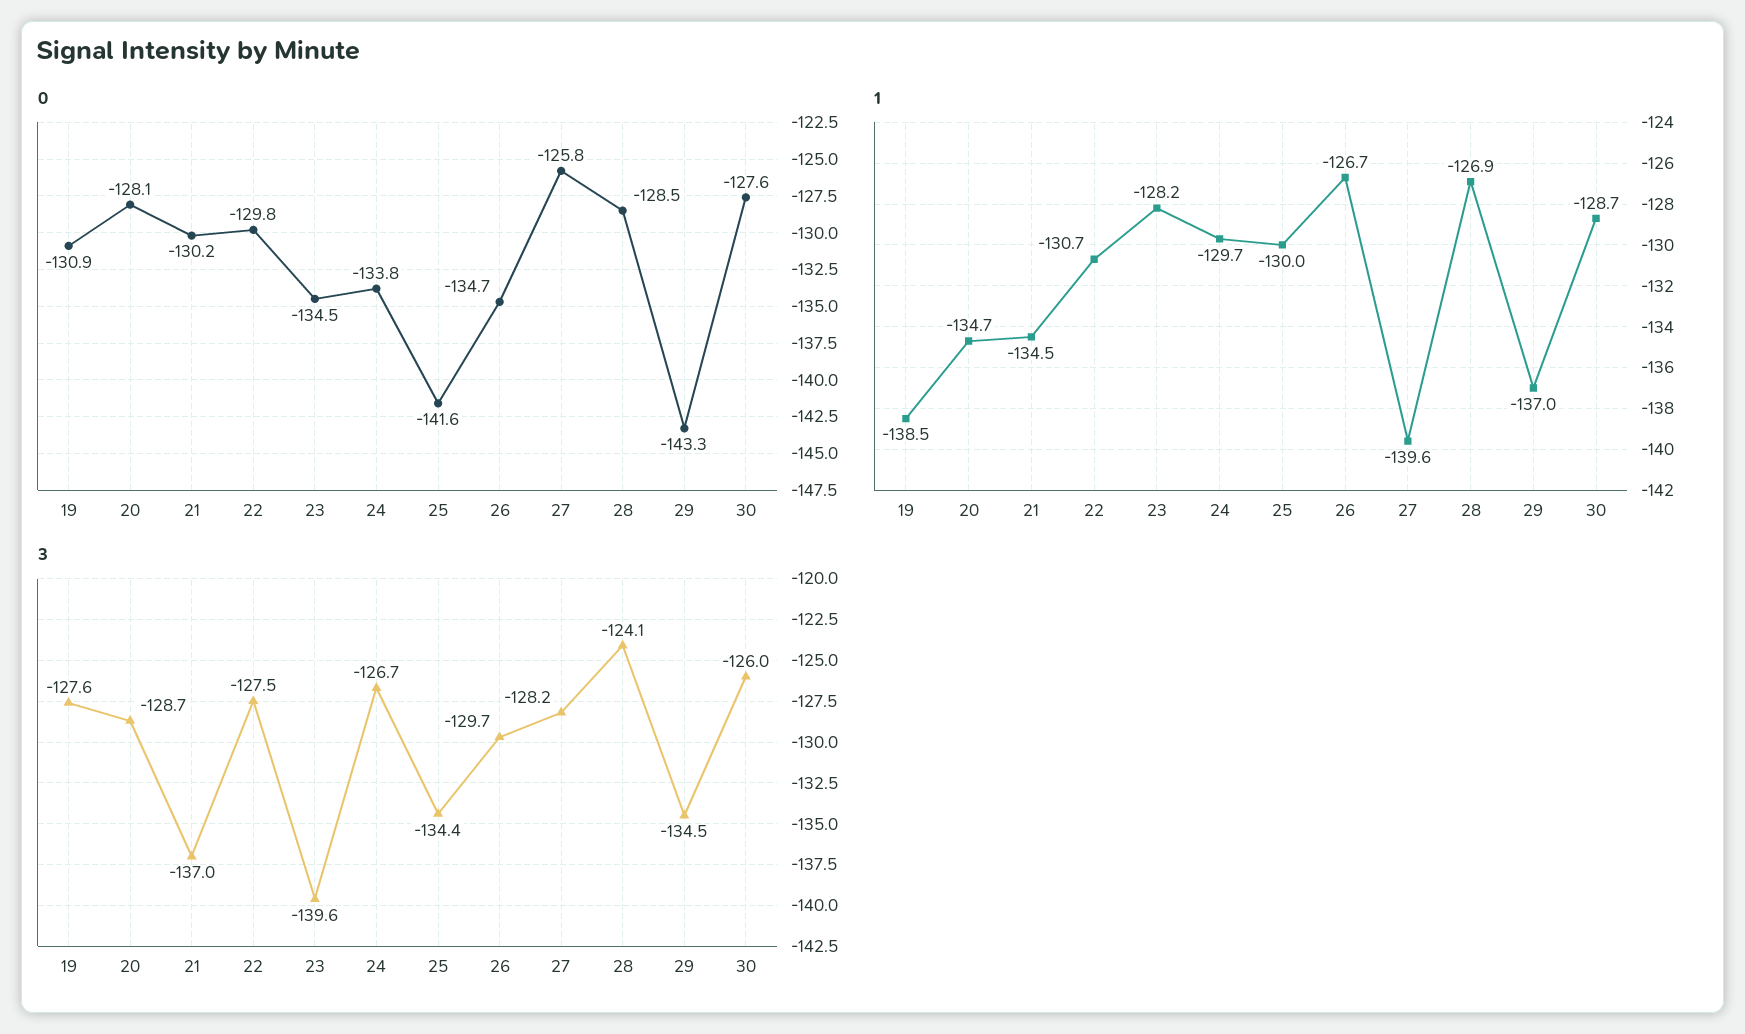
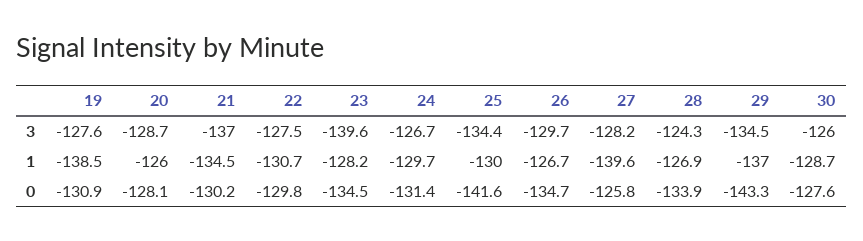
  {
    "0": {
      "19": -130.9,
      "20": -128.1,
      "21": -130.2,
      "22": -129.8,
      "23": -134.5,
-     "24": -133.8,
+     "24": -131.4,
      "25": -141.6,
      "26": -134.7,
      "27": -125.8,
-     "28": -128.5,
+     "28": -133.9,
      "29": -143.3,
      "30": -127.6
    },
    "1": {
      "19": -138.5,
-     "20": -134.7,
+     "20": -126,
      "21": -134.5,
      "22": -130.7,
      "23": -128.2,
      "24": -129.7,
      "25": -130,
      "26": -126.7,
      "27": -139.6,
      "28": -126.9,
      "29": -137,
      "30": -128.7
    },
    "3": {
      "19": -127.6,
      "20": -128.7,
      "21": -137,
      "22": -127.5,
      "23": -139.6,
      "24": -126.7,
      "25": -134.4,
      "26": -129.7,
      "27": -128.2,
-     "28": -124.1,
+     "28": -124.3,
      "29": -134.5,
      "30": -126
    }
  }

